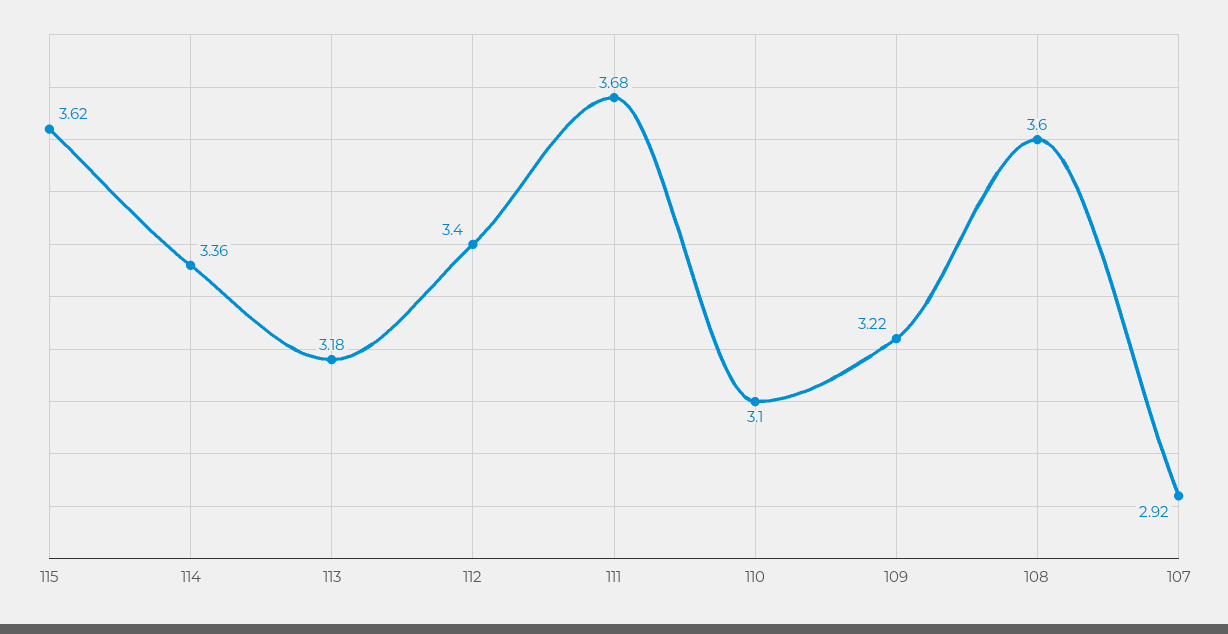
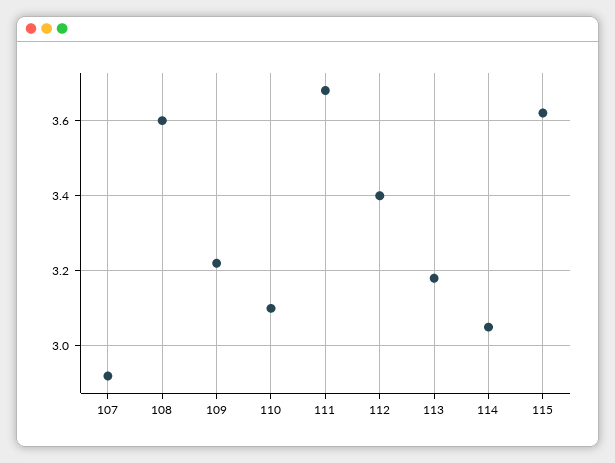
  {
    "115": 3.62,
-   "114": 3.36,
+   "114": 3.05,
    "113": 3.18,
    "112": 3.4,
    "111": 3.68,
    "110": 3.1,
    "109": 3.22,
    "108": 3.6,
    "107": 2.92
  }

